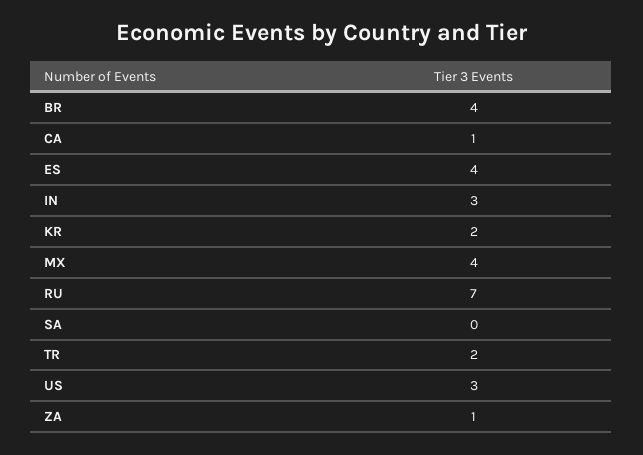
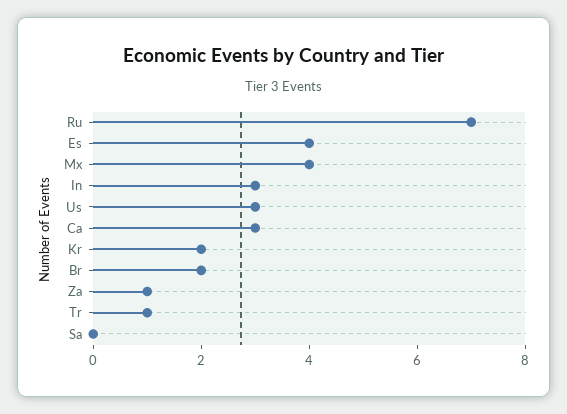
  {
-   "BR": 4,
+   "BR": 2,
-   "CA": 1,
+   "CA": 3,
    "ES": 4,
    "IN": 3,
    "KR": 2,
    "MX": 4,
    "RU": 7,
    "SA": 0,
-   "TR": 2,
+   "TR": 1,
    "US": 3,
    "ZA": 1
  }

